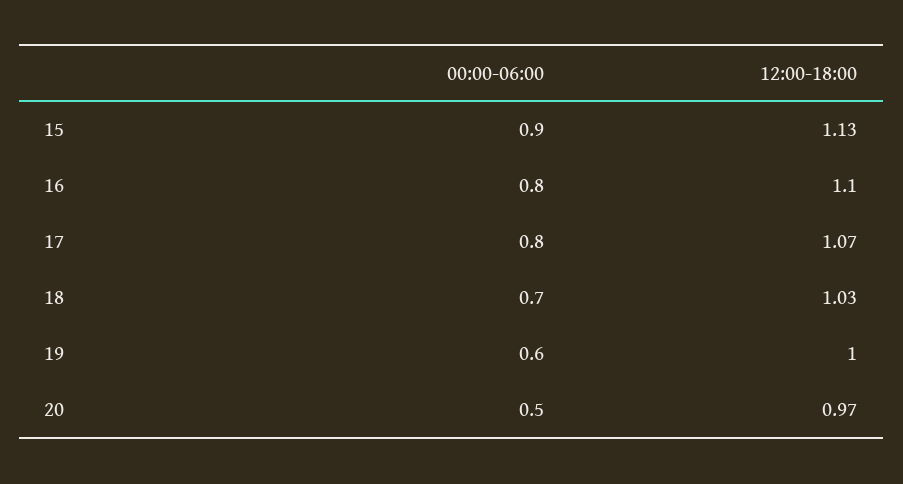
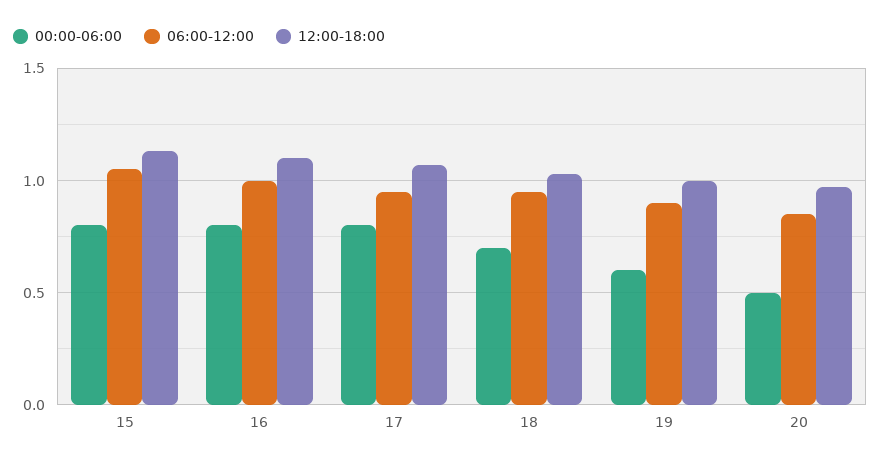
  {
    "00:00-06:00": {
-     "15": 0.9,
+     "15": 0.8,
      "16": 0.8,
      "17": 0.8,
      "18": 0.7,
      "19": 0.6,
      "20": 0.5
    },
    "12:00-18:00": {
      "15": 1.13,
      "16": 1.1,
      "17": 1.07,
      "18": 1.03,
      "19": 1,
      "20": 0.97
-   }
+   },
+   "06:00-12:00": {
+     "15": 1.05,
+     "16": 1,
+     "17": 0.95,
+     "18": 0.95,
+     "19": 0.9,
+     "20": 0.85
+   }
  }

